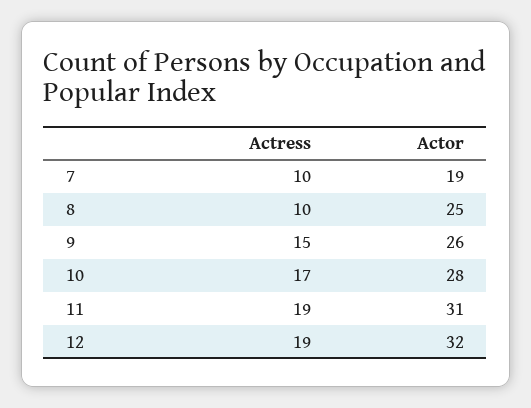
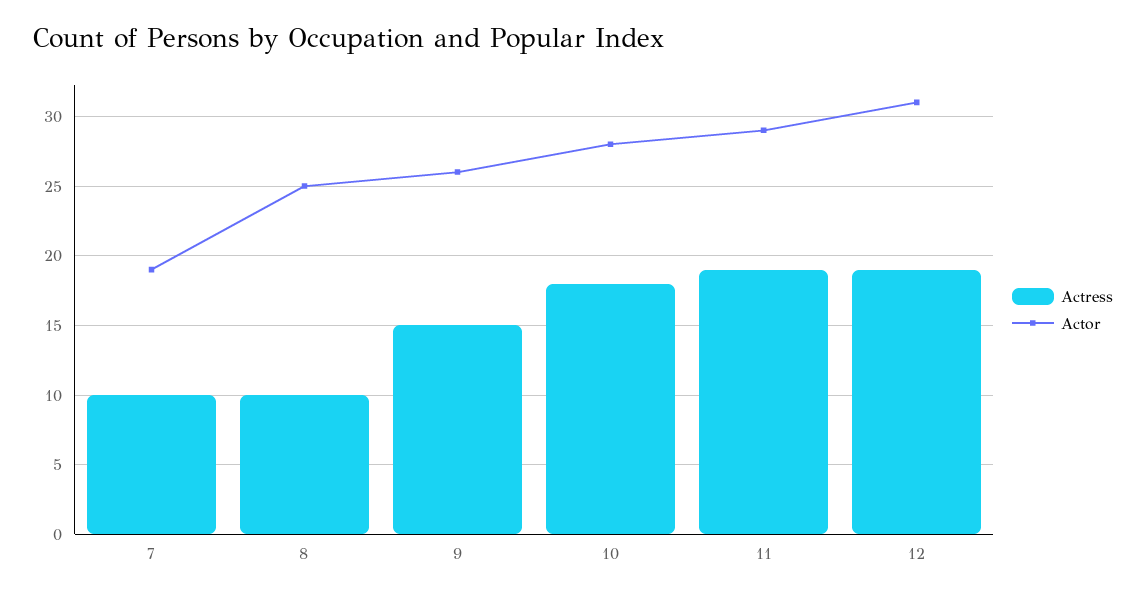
  {
    "Actress": {
      "7": 10,
      "8": 10,
      "9": 15,
-     "10": 17,
+     "10": 18,
      "11": 19,
      "12": 19
    },
    "Actor": {
      "7": 19,
      "8": 25,
      "9": 26,
      "10": 28,
-     "11": 31,
+     "11": 29,
-     "12": 32
+     "12": 31
    }
  }

